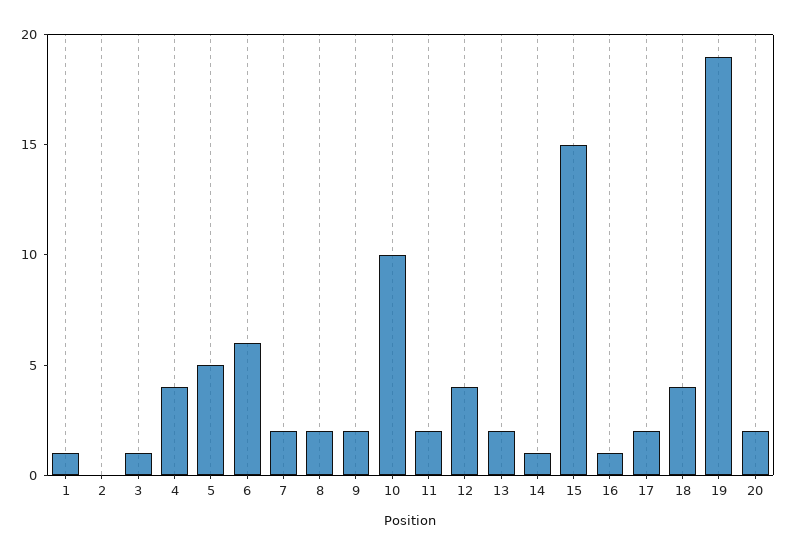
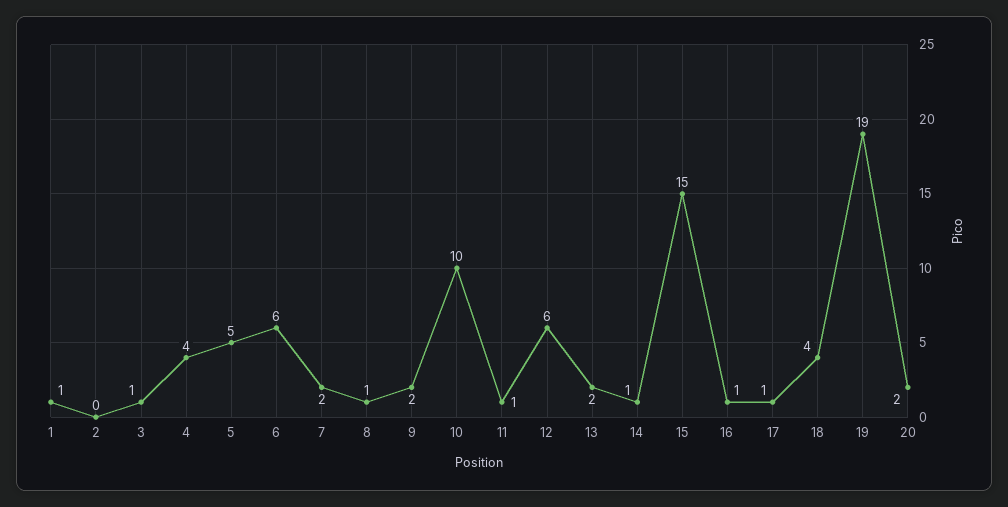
  {
    "1": 1,
    "2": 0,
    "3": 1,
    "4": 4,
    "5": 5,
    "6": 6,
    "7": 2,
-   "8": 2,
+   "8": 1,
    "9": 2,
    "10": 10,
-   "11": 2,
+   "11": 1,
-   "12": 4,
+   "12": 6,
    "13": 2,
    "14": 1,
    "15": 15,
    "16": 1,
-   "17": 2,
+   "17": 1,
    "18": 4,
    "19": 19,
    "20": 2
  }

